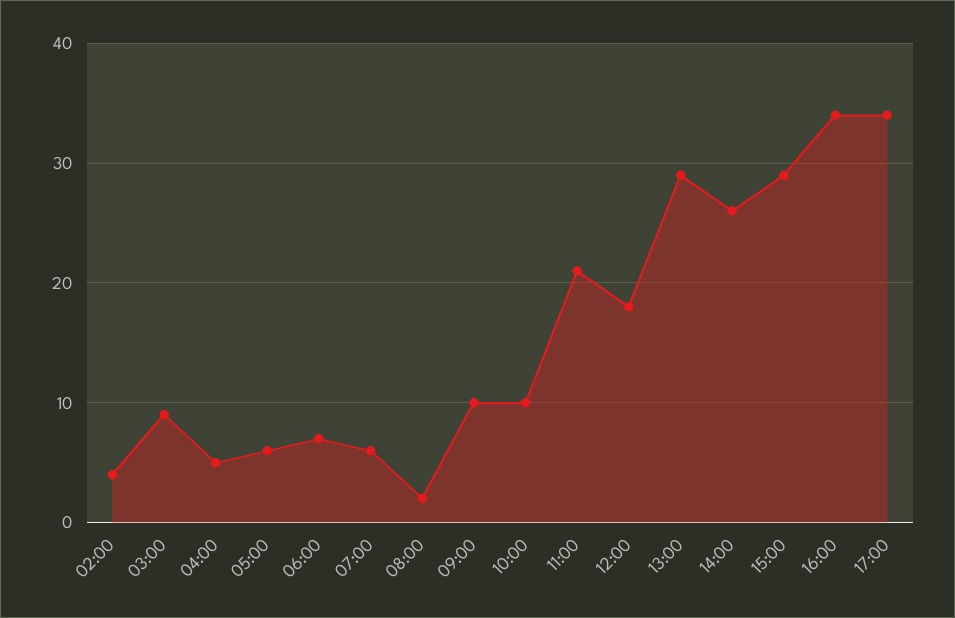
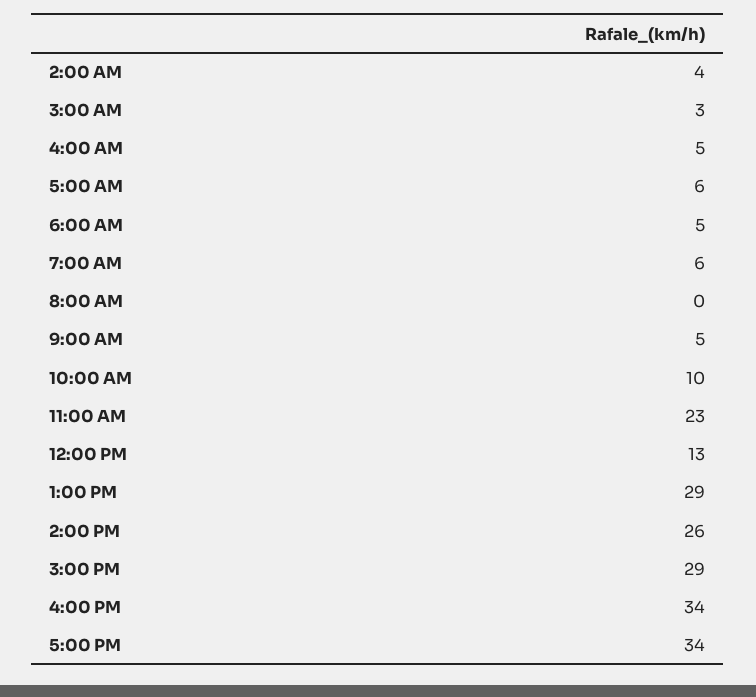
  {
    "02:00": 4,
-   "03:00": 9,
+   "03:00": 3,
    "04:00": 5,
    "05:00": 6,
-   "06:00": 7,
+   "06:00": 5,
    "07:00": 6,
-   "08:00": 2,
+   "08:00": 0,
-   "09:00": 10,
+   "09:00": 5,
    "10:00": 10,
-   "11:00": 21,
+   "11:00": 23,
-   "12:00": 18,
+   "12:00": 13,
    "13:00": 29,
    "14:00": 26,
    "15:00": 29,
    "16:00": 34,
    "17:00": 34
  }

